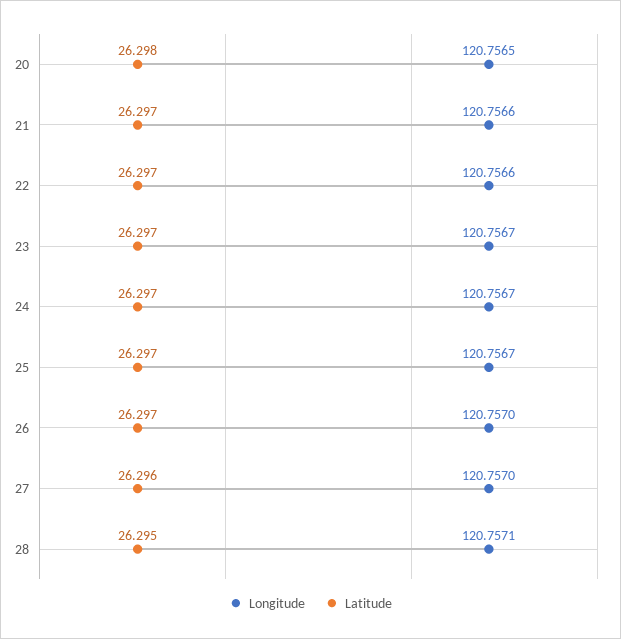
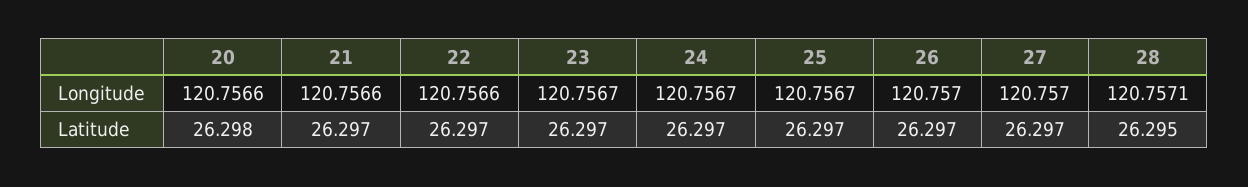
  {
    "Longitude": {
-     "20": 120.7565,
+     "20": 120.7566,
      "21": 120.7566,
      "22": 120.7566,
      "23": 120.7567,
      "24": 120.7567,
      "25": 120.7567,
      "26": 120.757,
      "27": 120.757,
      "28": 120.7571
    },
    "Latitude": {
      "20": 26.298,
      "21": 26.297,
      "22": 26.297,
      "23": 26.297,
      "24": 26.297,
      "25": 26.297,
      "26": 26.297,
-     "27": 26.296,
+     "27": 26.297,
      "28": 26.295
    }
  }

